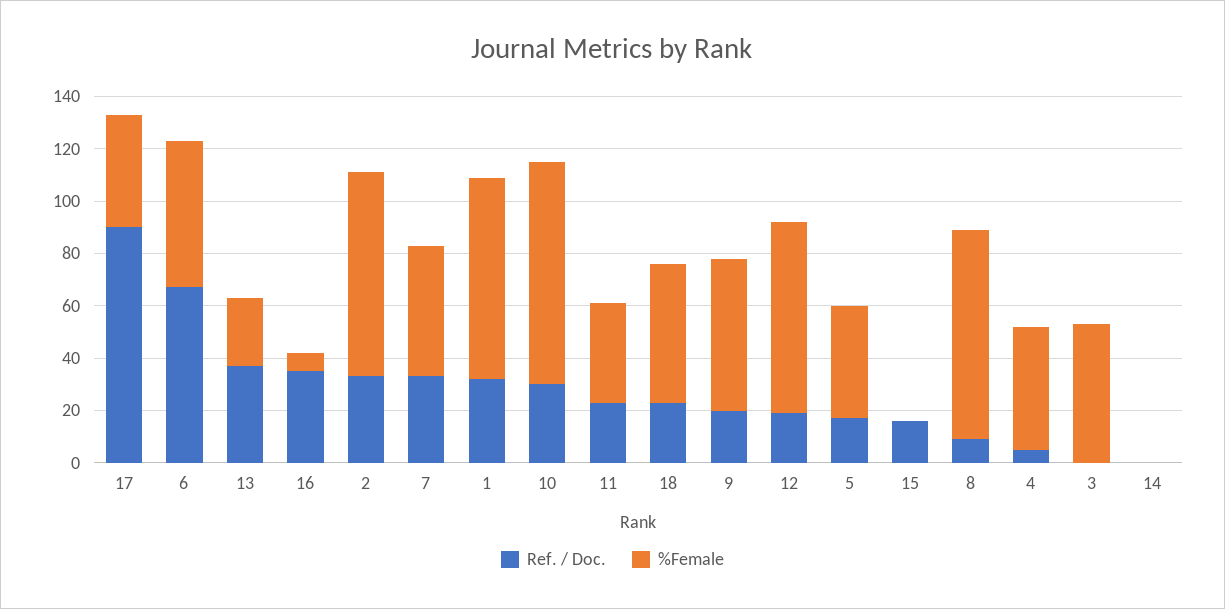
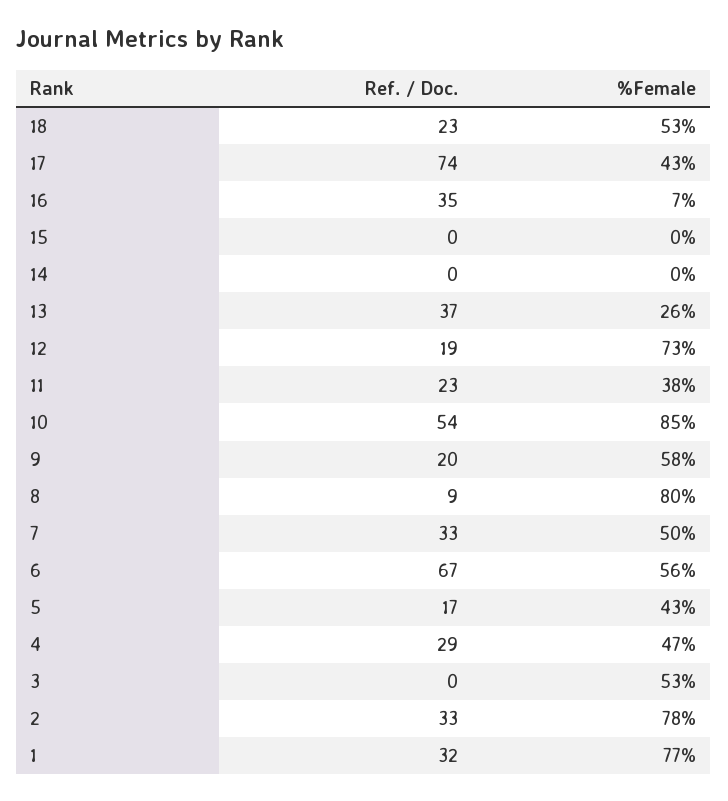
  {
    "Ref. / Doc.": {
-     "17": 90,
+     "17": 74,
      "6": 67,
      "13": 37,
      "16": 35,
      "2": 33,
      "7": 33,
      "1": 32,
-     "10": 30,
+     "10": 54,
      "11": 23,
      "18": 23,
      "9": 20,
      "12": 19,
      "5": 17,
-     "15": 15,
+     "15": 0,
      "8": 9,
-     "4": 5,
+     "4": 29,
      "3": 0,
      "14": 0
    },
    "%Female": {
      "17": 43,
      "6": 56,
      "13": 26,
      "16": 7,
      "2": 78,
      "7": 50,
      "1": 77,
      "10": 85,
      "11": 38,
      "18": 53,
      "9": 58,
      "12": 73,
      "5": 43,
      "15": 0,
      "8": 80,
      "4": 47,
      "3": 53,
      "14": 0
    }
  }

